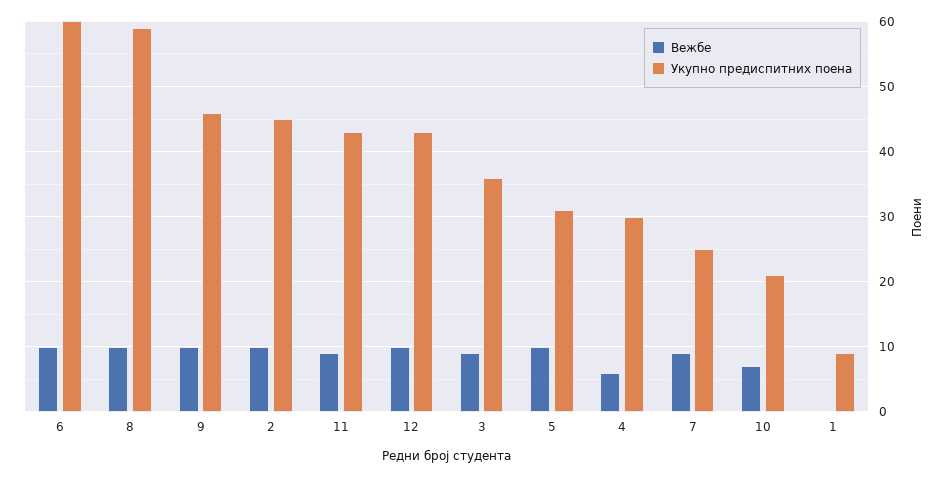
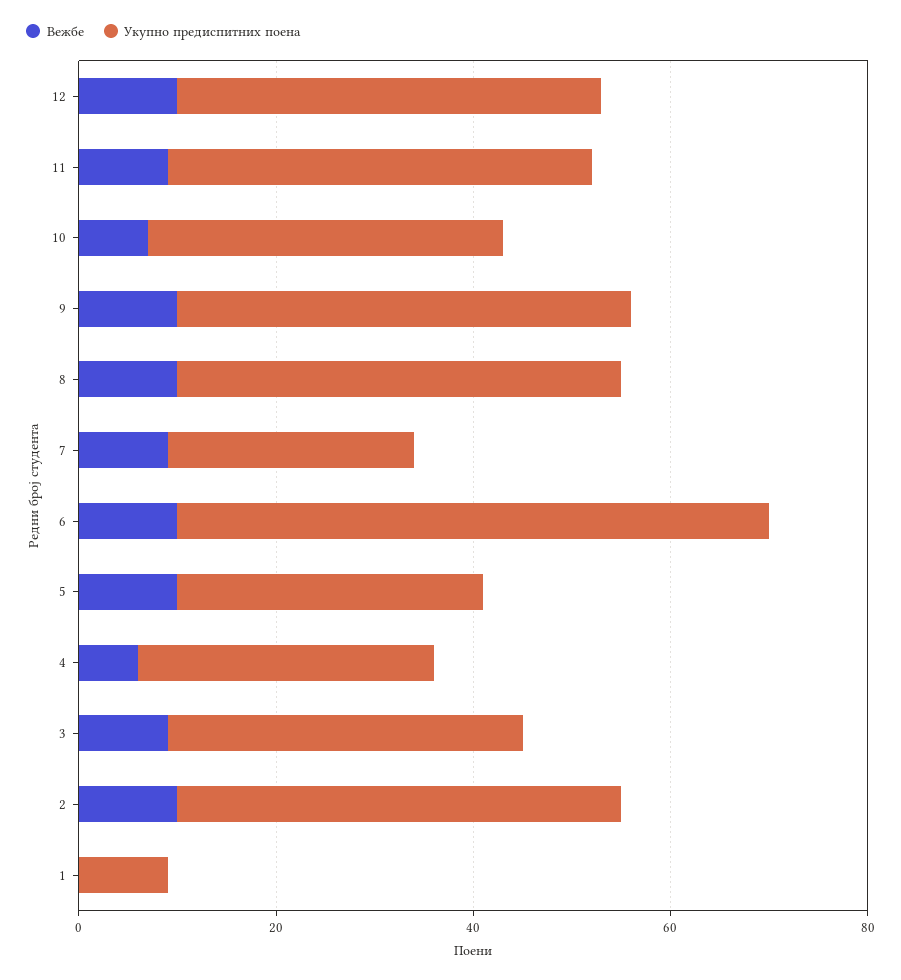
  {
    "Вежбе": {
      "6": 10,
      "8": 10,
      "9": 10,
      "2": 10,
      "11": 9,
      "12": 10,
      "3": 9,
      "5": 10,
      "4": 6,
      "7": 9,
      "10": 7,
      "1": 0
    },
    "Укупно предиспитних поена": {
      "6": 60,
-     "8": 59,
+     "8": 45,
      "9": 46,
      "2": 45,
      "11": 43,
      "12": 43,
      "3": 36,
      "5": 31,
      "4": 30,
      "7": 25,
-     "10": 21,
+     "10": 35,
      "1": 9
    }
  }

